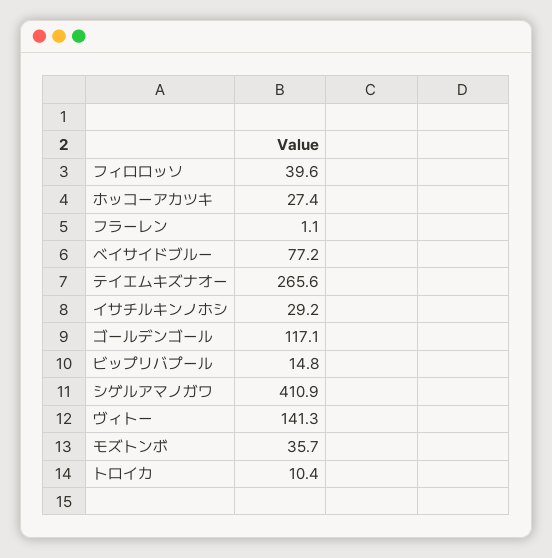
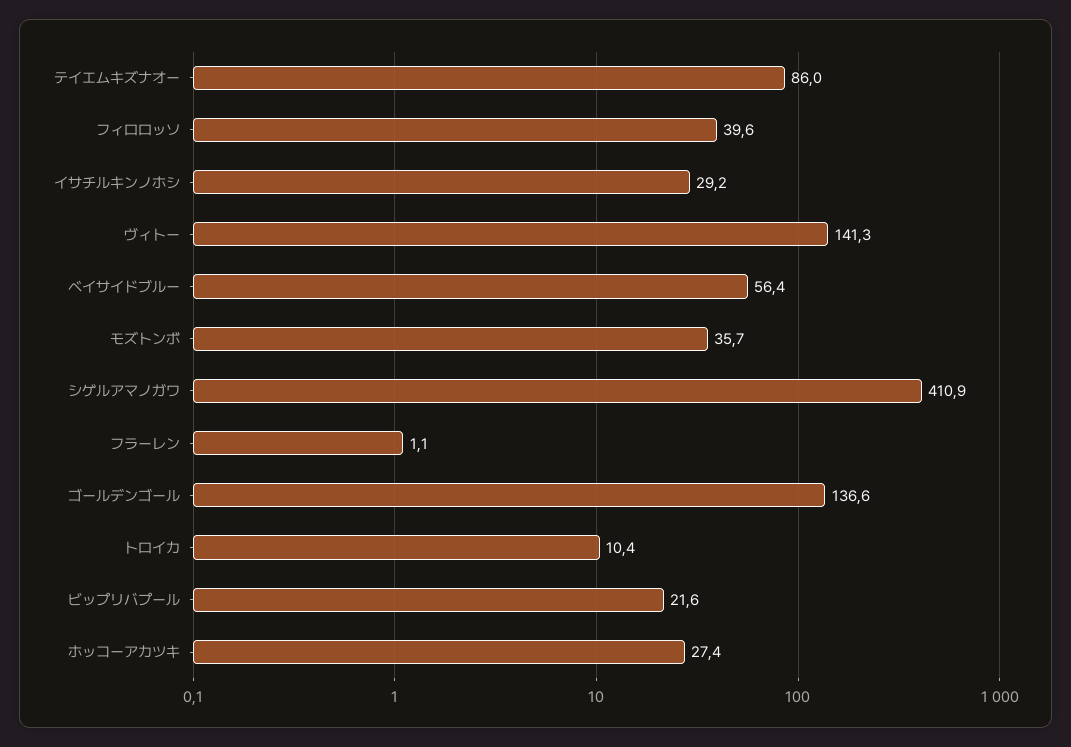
  {
    "フィロロッソ": 39.6,
    "ホッコーアカツキ": 27.4,
    "フラーレン": 1.1,
-   "ベイサイドブルー": 77.2,
+   "ベイサイドブルー": 56.4,
-   "テイエムキズナオー": 265.6,
+   "テイエムキズナオー": 86,
    "イサチルキンノホシ": 29.2,
-   "ゴールデンゴール": 117.1,
+   "ゴールデンゴール": 136.6,
-   "ビップリバプール": 14.8,
+   "ビップリバプール": 21.6,
    "シゲルアマノガワ": 410.9,
    "ヴィトー": 141.3,
    "モズトンボ": 35.7,
    "トロイカ": 10.4
  }

